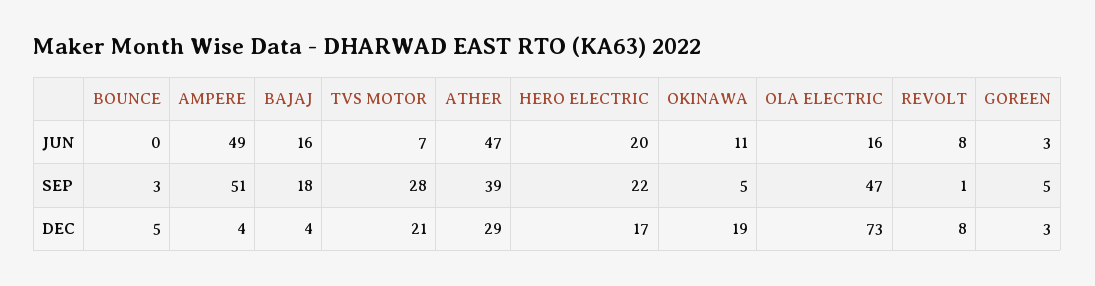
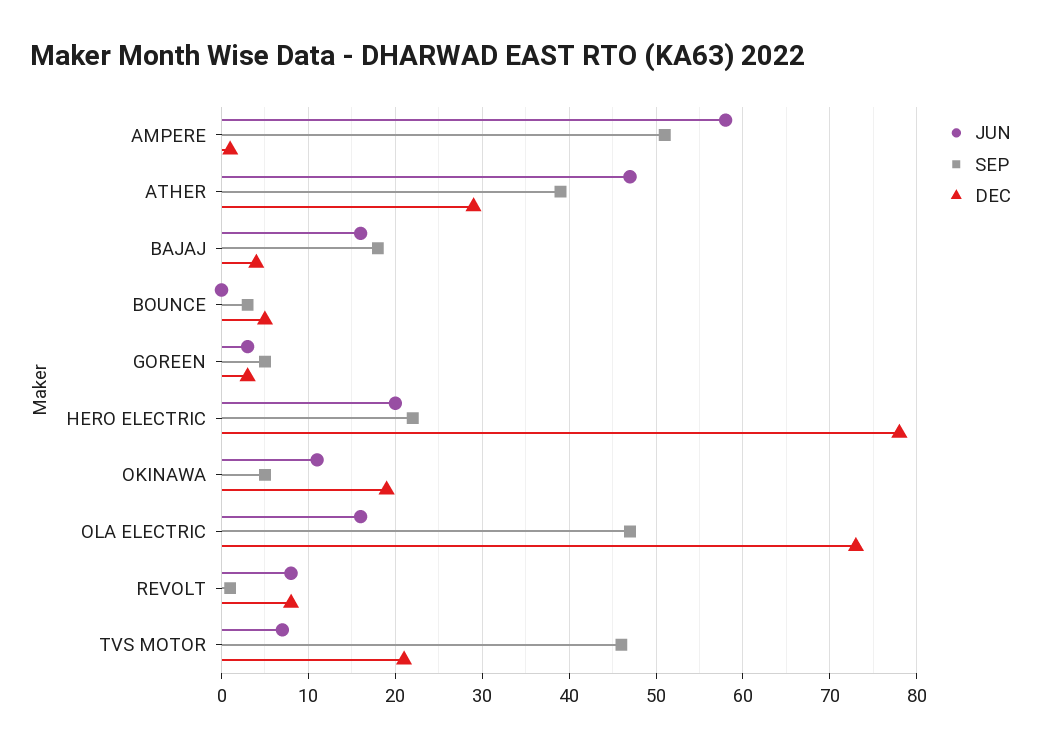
  {
    "JUN": {
      "BOUNCE": 0,
-     "AMPERE": 49,
+     "AMPERE": 58,
      "BAJAJ": 16,
      "TVS MOTOR": 7,
      "ATHER": 47,
      "HERO ELECTRIC": 20,
      "OKINAWA": 11,
      "OLA ELECTRIC": 16,
      "REVOLT": 8,
      "GOREEN": 3
    },
    "SEP": {
      "BOUNCE": 3,
      "AMPERE": 51,
      "BAJAJ": 18,
-     "TVS MOTOR": 28,
+     "TVS MOTOR": 46,
      "ATHER": 39,
      "HERO ELECTRIC": 22,
      "OKINAWA": 5,
      "OLA ELECTRIC": 47,
      "REVOLT": 1,
      "GOREEN": 5
    },
    "DEC": {
      "BOUNCE": 5,
-     "AMPERE": 4,
+     "AMPERE": 1,
      "BAJAJ": 4,
      "TVS MOTOR": 21,
      "ATHER": 29,
-     "HERO ELECTRIC": 17,
+     "HERO ELECTRIC": 78,
      "OKINAWA": 19,
      "OLA ELECTRIC": 73,
      "REVOLT": 8,
      "GOREEN": 3
    }
  }

